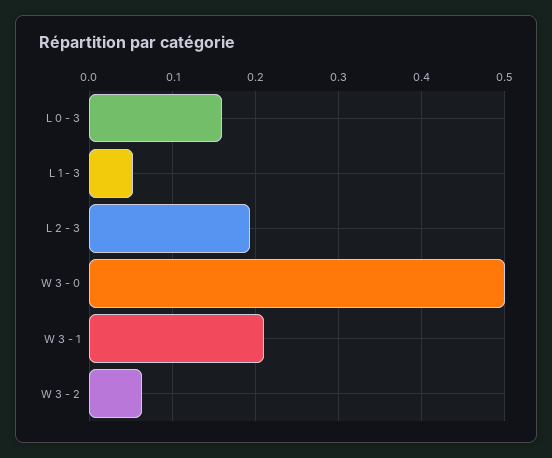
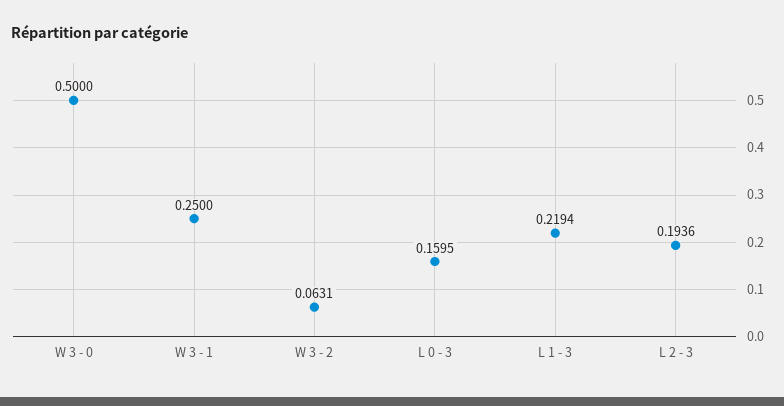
  {
    "L 0 - 3": 0.1595,
-   "L 1 - 3": 0.05,
+   "L 1 - 3": 0.2194,
    "L 2 - 3": 0.1936,
    "W 3 - 0": 0.5,
-   "W 3 - 1": 0.21,
+   "W 3 - 1": 0.25,
    "W 3 - 2": 0.0631
  }

